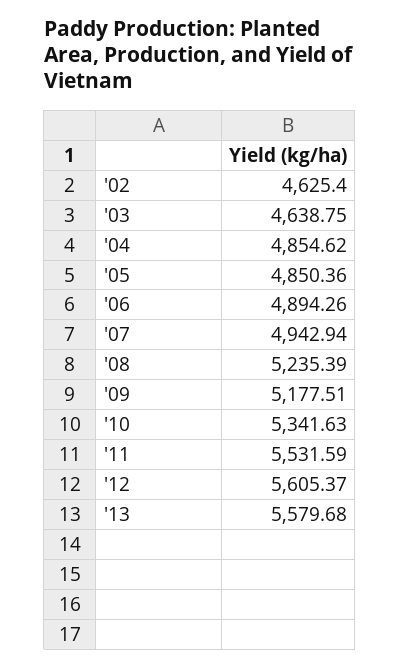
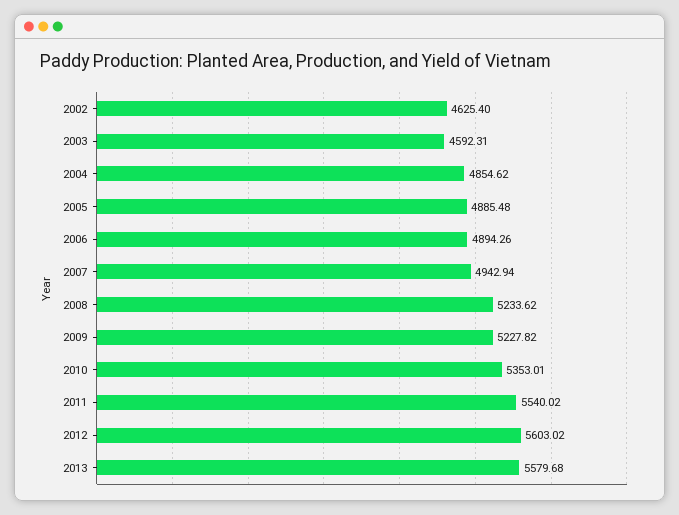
  {
    "'02": 4625.4,
-   "'03": 4638.75,
+   "'03": 4592.31,
    "'04": 4854.62,
-   "'05": 4850.36,
+   "'05": 4885.48,
    "'06": 4894.26,
    "'07": 4942.94,
-   "'08": 5235.39,
+   "'08": 5233.62,
-   "'09": 5177.51,
+   "'09": 5227.82,
-   "'10": 5341.63,
+   "'10": 5353.01,
-   "'11": 5531.59,
+   "'11": 5540.02,
-   "'12": 5605.37,
+   "'12": 5603.02,
    "'13": 5579.68
  }

